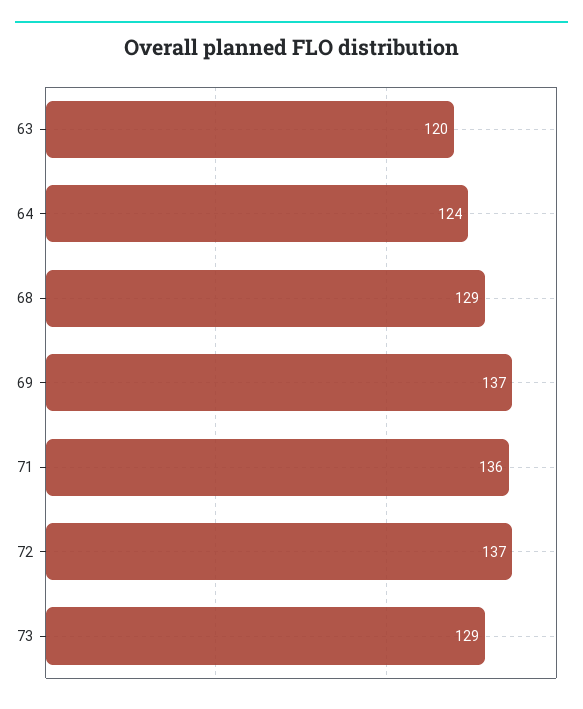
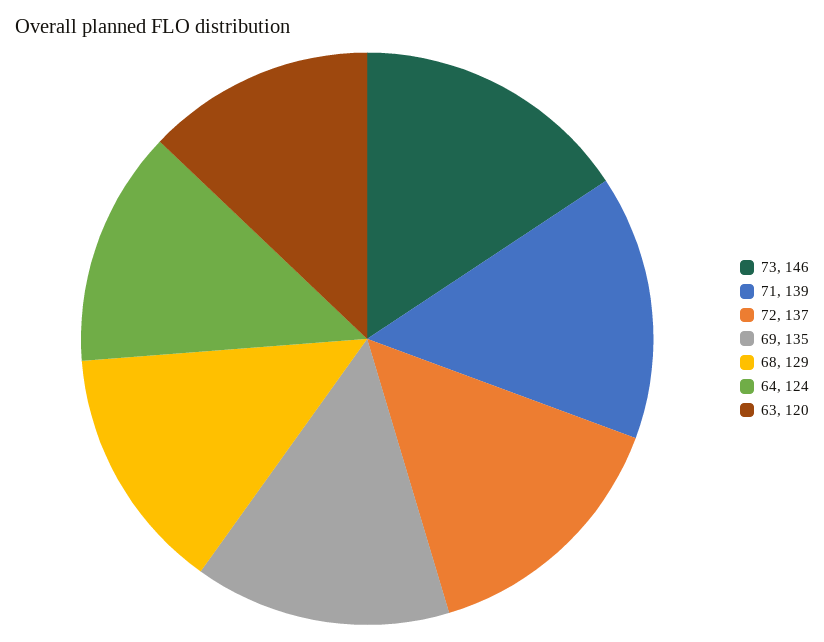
  {
    "63": 120,
    "64": 124,
    "68": 129,
-   "69": 137,
+   "69": 135,
-   "71": 136,
+   "71": 139,
    "72": 137,
-   "73": 129
+   "73": 146
  }

